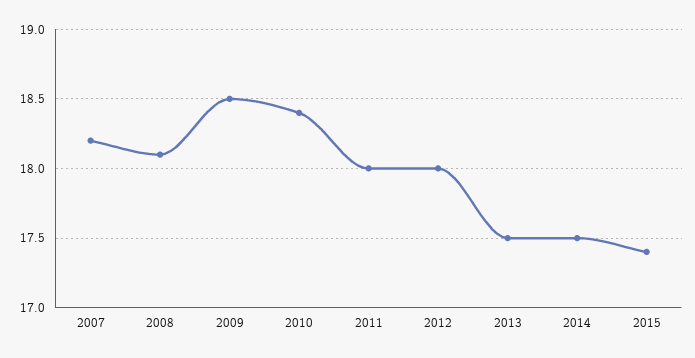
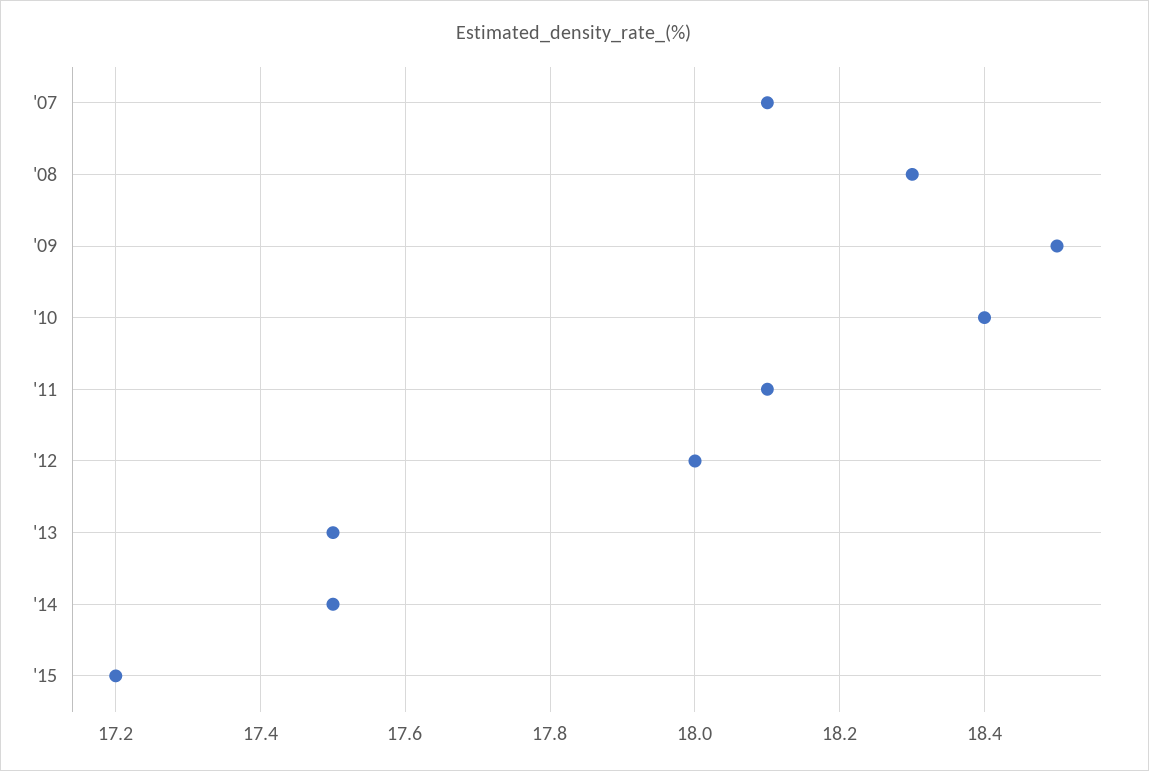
  {
-   "2007": 18.2,
+   "2007": 18.1,
-   "2008": 18.1,
+   "2008": 18.3,
    "2009": 18.5,
    "2010": 18.4,
-   "2011": 18,
+   "2011": 18.1,
    "2012": 18,
    "2013": 17.5,
    "2014": 17.5,
-   "2015": 17.4
+   "2015": 17.2
  }

